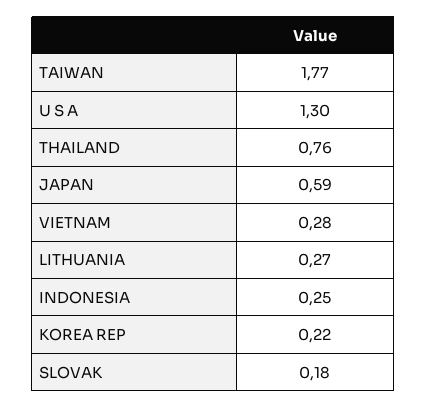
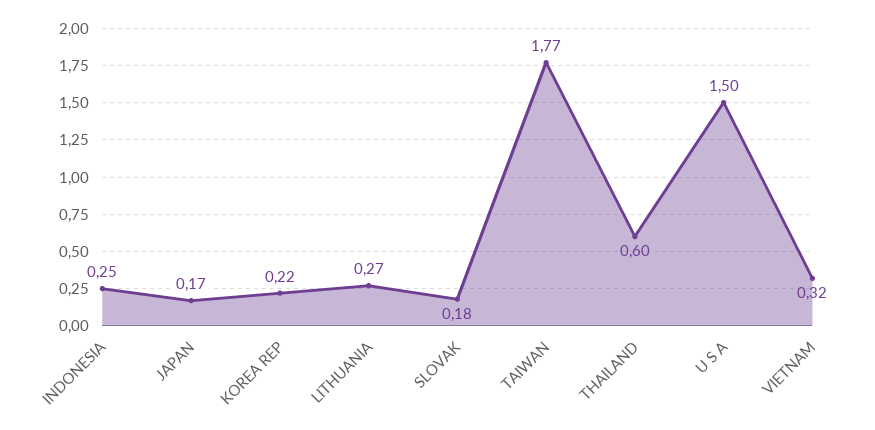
  {
    "TAIWAN": 1.77,
-   "U S A": 1.3,
+   "U S A": 1.5,
-   "THAILAND": 0.76,
+   "THAILAND": 0.6,
-   "JAPAN": 0.59,
+   "JAPAN": 0.17,
-   "VIETNAM": 0.28,
+   "VIETNAM": 0.32,
    "LITHUANIA": 0.27,
    "INDONESIA": 0.25,
    "KOREA REP": 0.22,
    "SLOVAK": 0.18
  }

